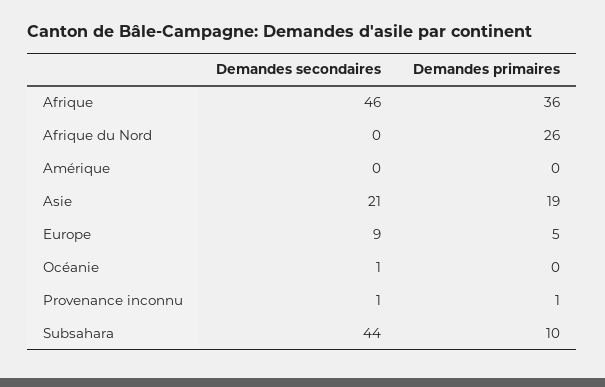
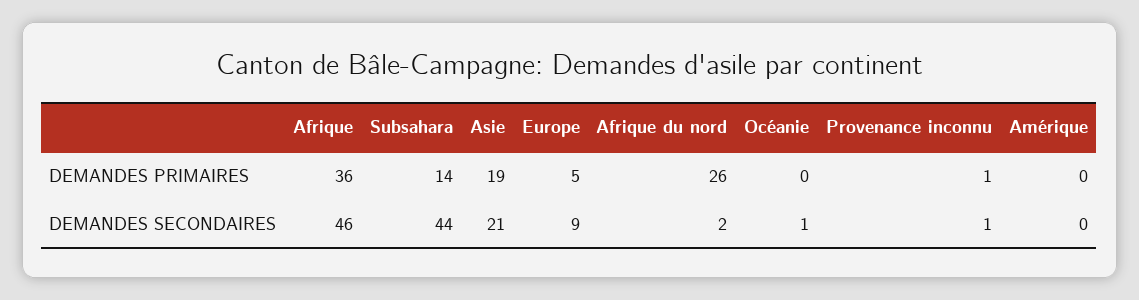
  {
    "Demandes secondaires": {
      "Afrique": 46,
-     "Afrique du Nord": 0,
+     "Afrique du Nord": 2,
      "Amérique": 0,
      "Asie": 21,
      "Europe": 9,
      "Océanie": 1,
      "Provenance inconnu": 1,
      "Subsahara": 44
    },
    "Demandes primaires": {
      "Afrique": 36,
      "Afrique du Nord": 26,
      "Amérique": 0,
      "Asie": 19,
      "Europe": 5,
      "Océanie": 0,
      "Provenance inconnu": 1,
-     "Subsahara": 10
+     "Subsahara": 14
    }
  }

